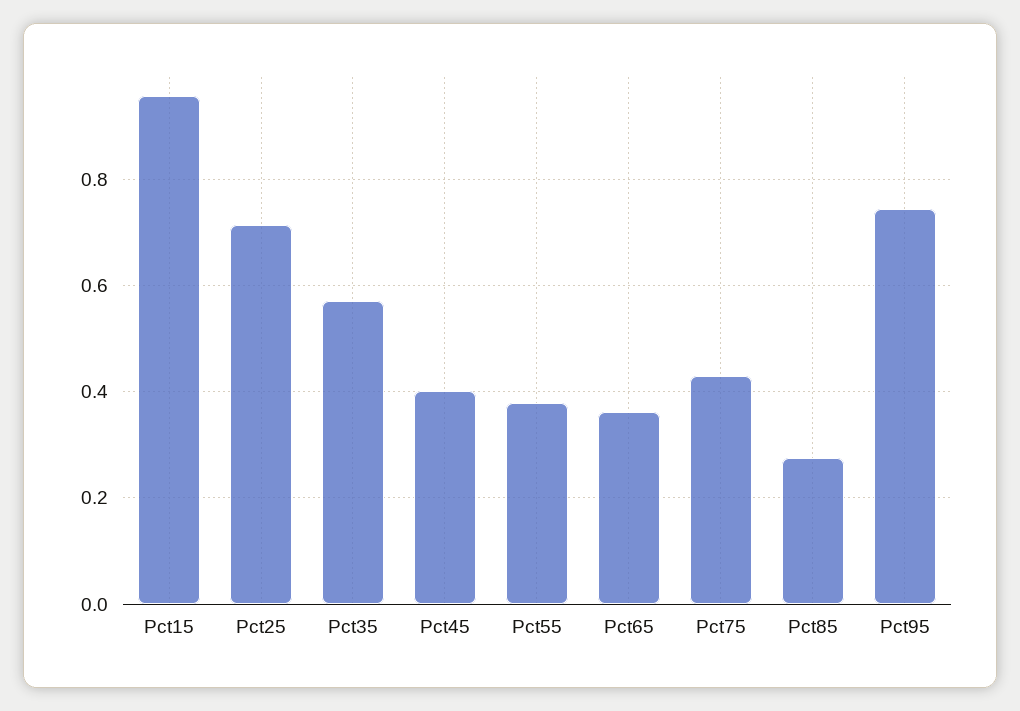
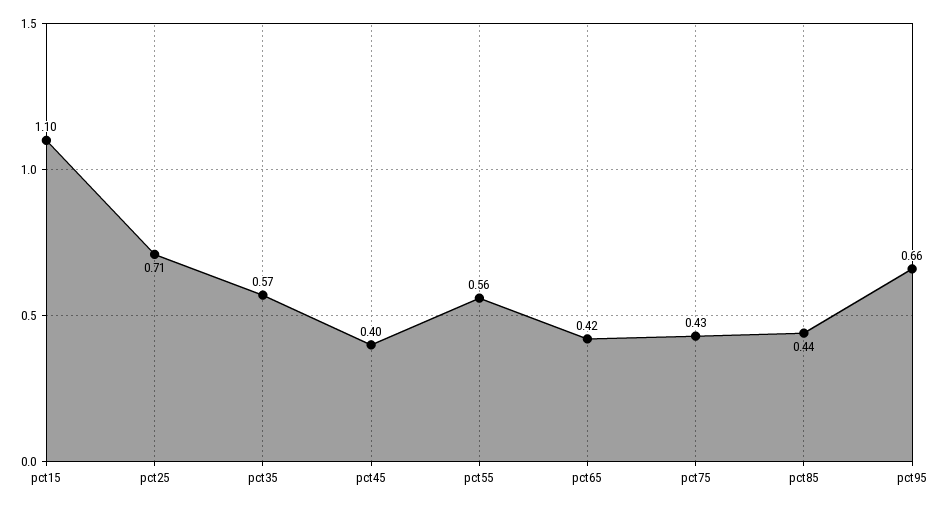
  {
-   "Pct15": 0.96,
+   "Pct15": 1.1,
    "Pct25": 0.71,
    "Pct35": 0.57,
    "Pct45": 0.4,
-   "Pct55": 0.38,
+   "Pct55": 0.56,
-   "Pct65": 0.36,
+   "Pct65": 0.42,
    "Pct75": 0.43,
-   "Pct85": 0.28,
+   "Pct85": 0.44,
-   "Pct95": 0.74
+   "Pct95": 0.66
  }

